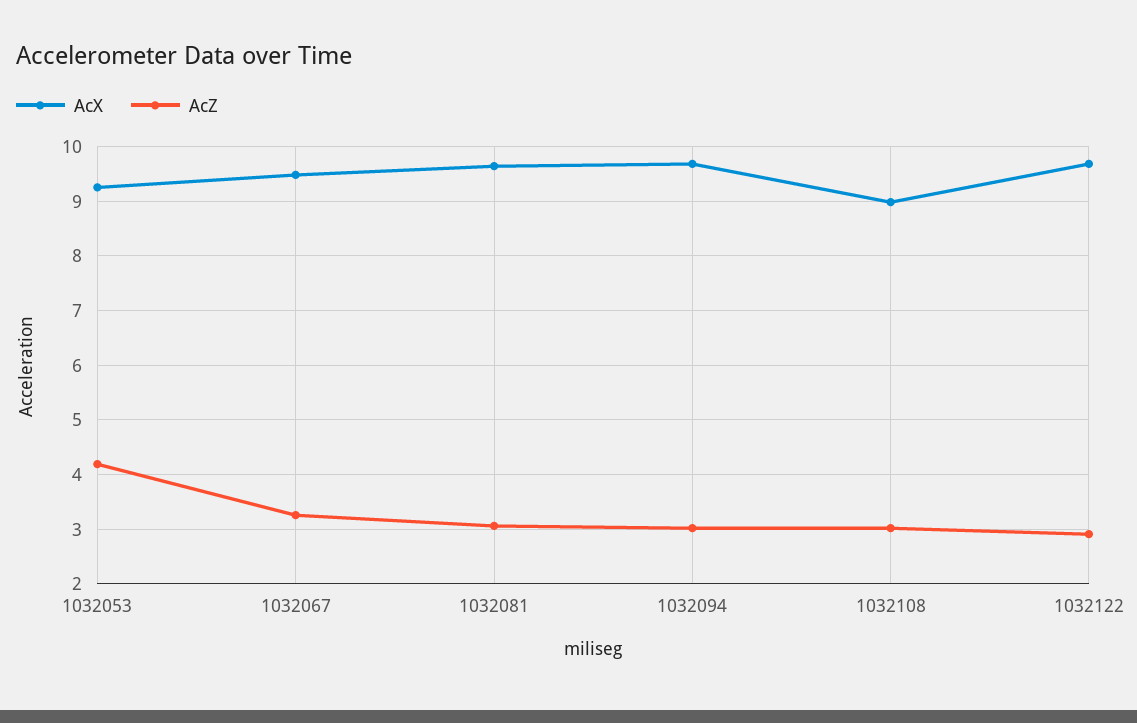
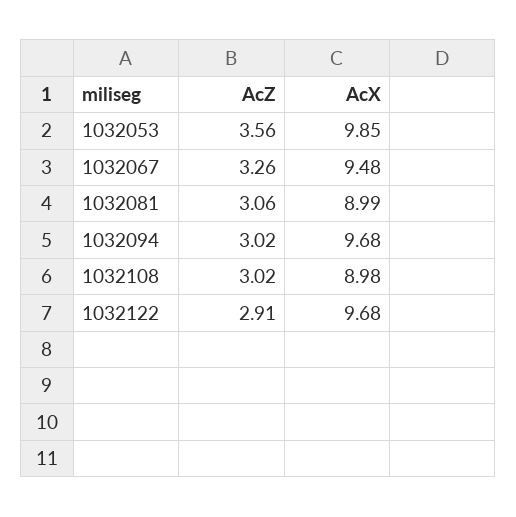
  {
    "AcX": {
-     "1032053": 9.2,
+     "1032053": 9.85,
      "1032067": 9.48,
-     "1032081": 9.6,
+     "1032081": 8.99,
      "1032094": 9.68,
      "1032108": 8.98,
      "1032122": 9.68
    },
    "AcZ": {
-     "1032053": 4.2,
+     "1032053": 3.56,
      "1032067": 3.26,
      "1032081": 3.06,
      "1032094": 3.02,
      "1032108": 3.02,
      "1032122": 2.91
    }
  }

